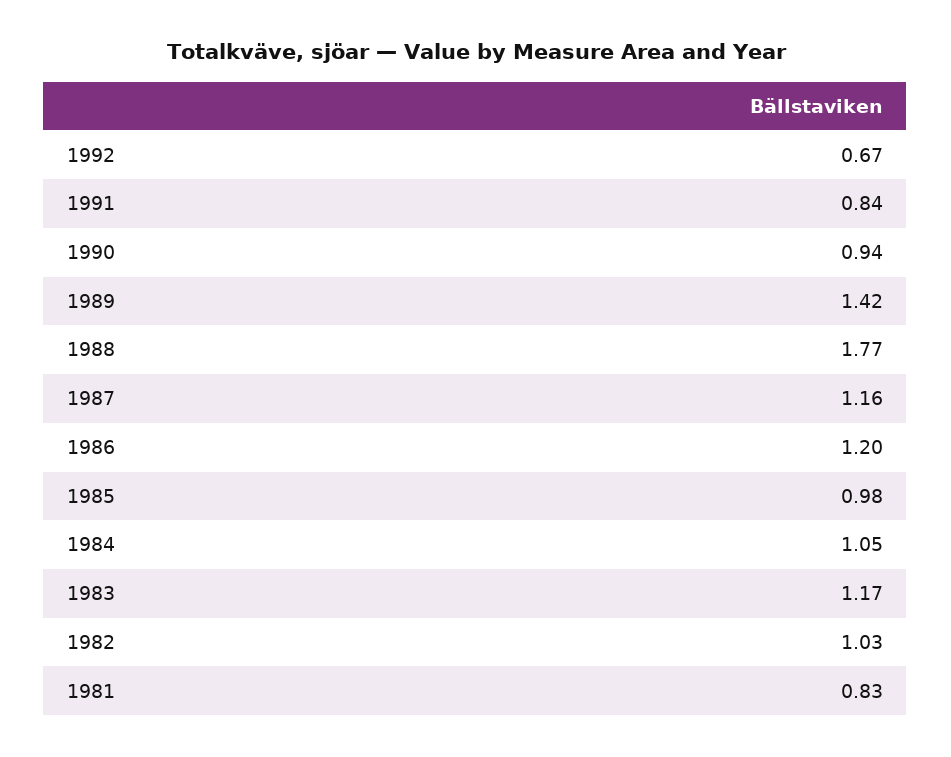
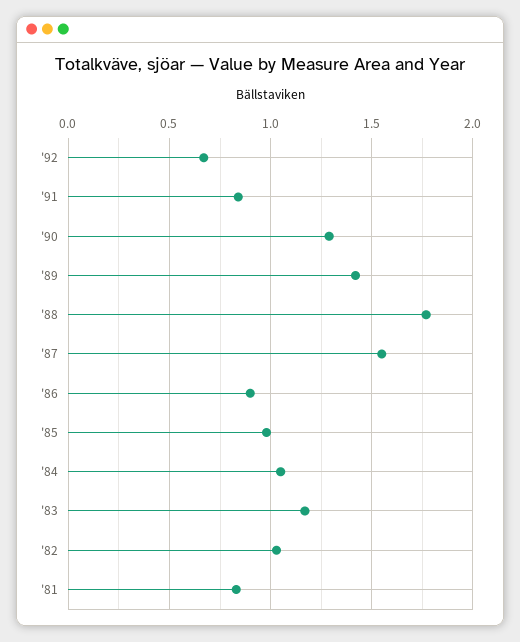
  {
    "1992": 0.67,
    "1991": 0.84,
-   "1990": 0.94,
+   "1990": 1.3,
    "1989": 1.42,
    "1988": 1.77,
-   "1987": 1.16,
+   "1987": 1.55,
-   "1986": 1.2,
+   "1986": 0.9,
    "1985": 0.98,
    "1984": 1.05,
    "1983": 1.17,
    "1982": 1.03,
    "1981": 0.83
  }

